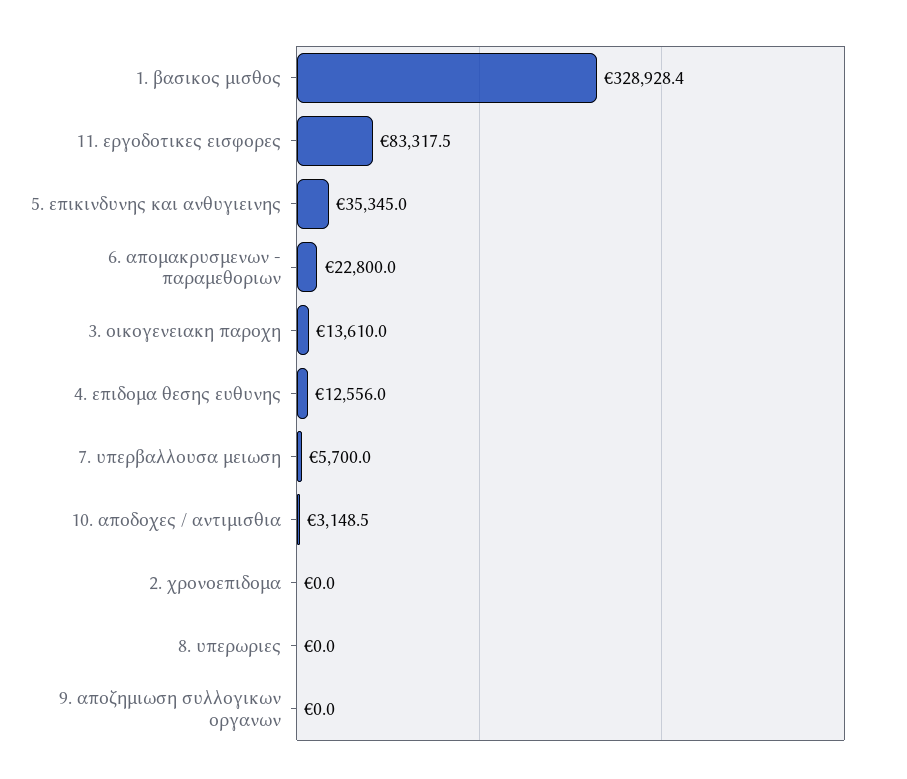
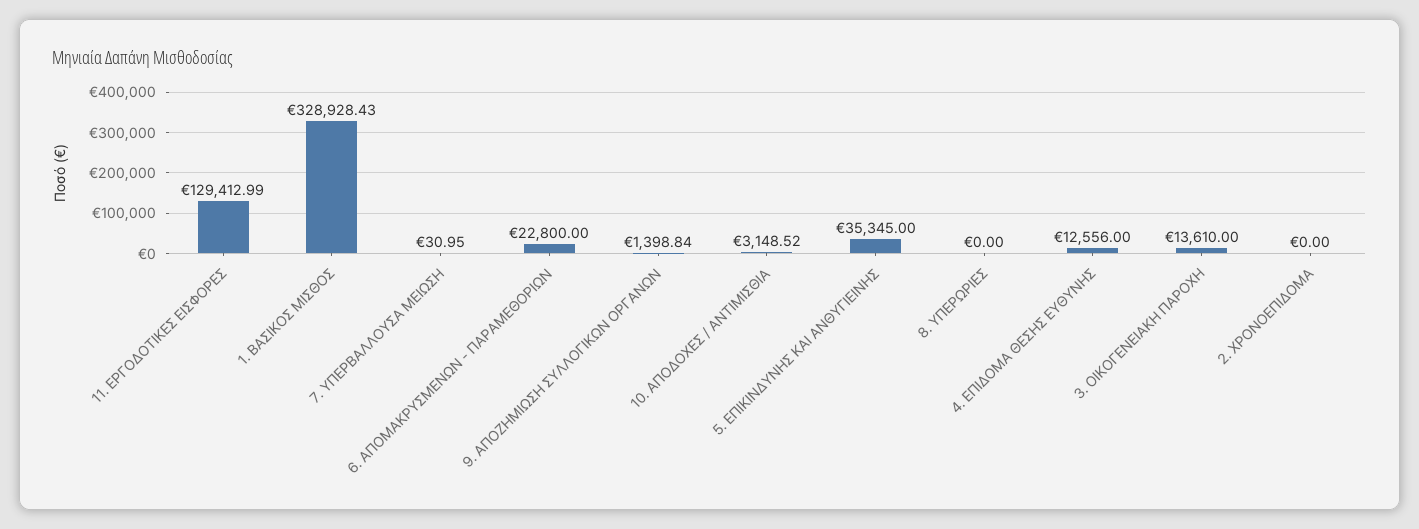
  {
    "1. βασικος μισθος": 328928.43,
-   "11. εργοδοτικες εισφορες": 83317.5,
+   "11. εργοδοτικες εισφορες": 129412.99,
    "5. επικινδυνης και ανθυγιεινης": 35345,
    "6. απομακρυσμενων - παραμεθοριων": 22800,
    "3. οικογενειακη παροχη": 13610,
    "4. επιδομα θεσης ευθυνης": 12556,
-   "7. υπερβαλλουσα μειωση": 5700,
+   "7. υπερβαλλουσα μειωση": 30.95,
    "10. αποδοχες / αντιμισθια": 3148.52,
    "2. χρονοεπιδομα": 0,
    "8. υπερωριες": 0,
-   "9. αποζημιωση συλλογικων οργανων": 0
+   "9. αποζημιωση συλλογικων οργανων": 1398.84
  }

